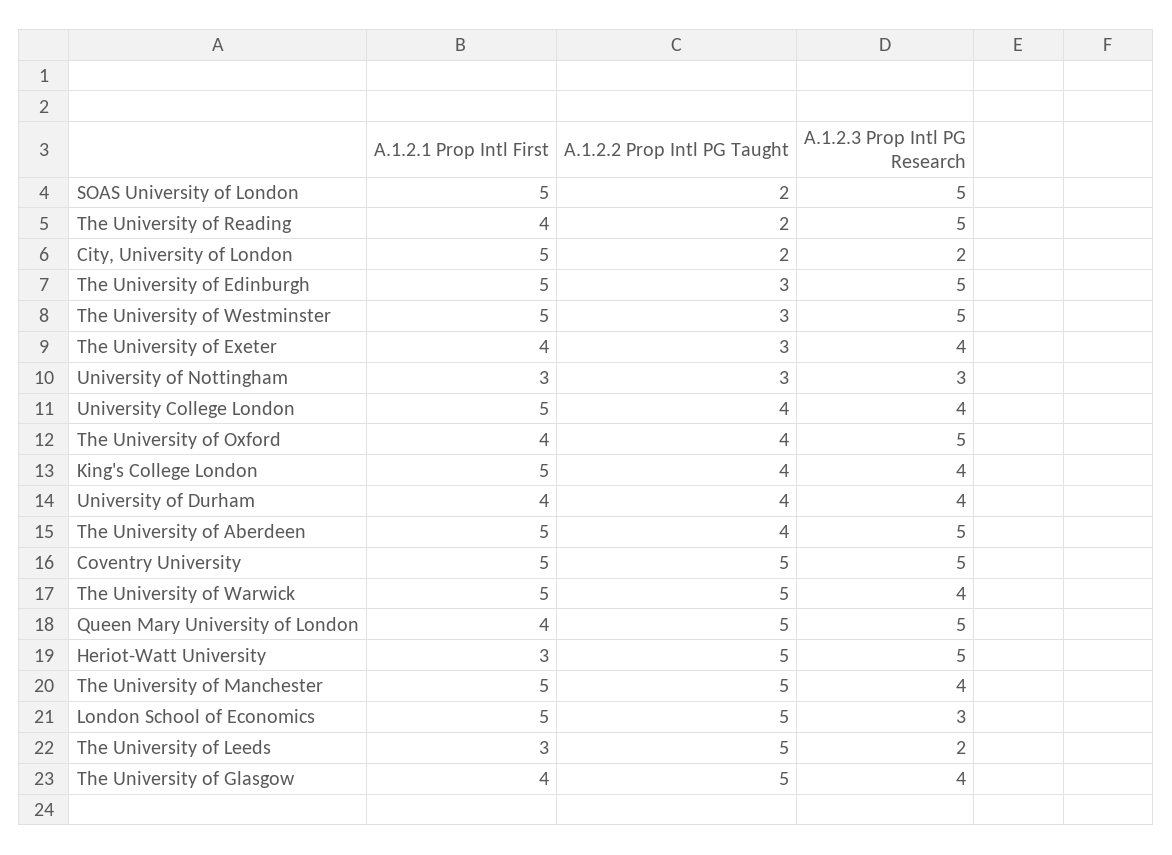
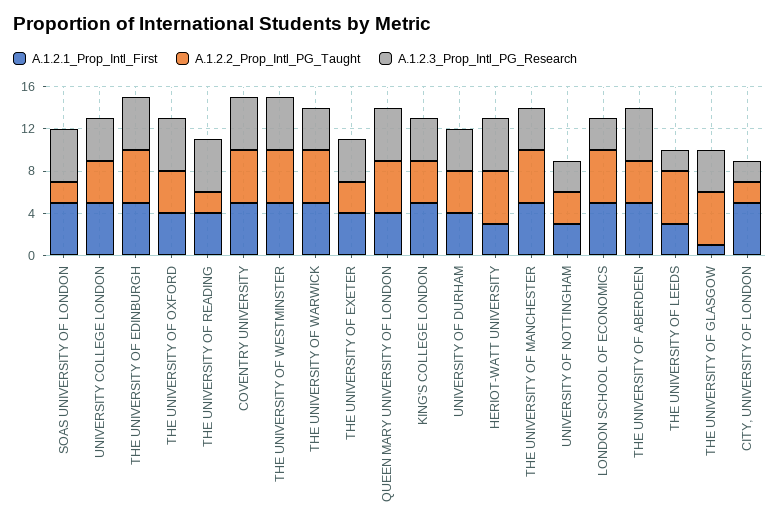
  {
    "A.1.2.1 Prop Intl First": {
      "SOAS University of London": 5,
      "The University of Reading": 4,
      "City, University of London": 5,
      "The University of Edinburgh": 5,
      "The University of Westminster": 5,
      "The University of Exeter": 4,
      "University of Nottingham": 3,
      "University College London": 5,
      "The University of Oxford": 4,
      "King's College London": 5,
      "University of Durham": 4,
      "The University of Aberdeen": 5,
      "Coventry University": 5,
      "The University of Warwick": 5,
      "Queen Mary University of London": 4,
      "Heriot-Watt University": 3,
      "The University of Manchester": 5,
      "London School of Economics": 5,
      "The University of Leeds": 3,
-     "The University of Glasgow": 4
+     "The University of Glasgow": 1
    },
    "A.1.2.2 Prop Intl PG Taught": {
      "SOAS University of London": 2,
      "The University of Reading": 2,
      "City, University of London": 2,
-     "The University of Edinburgh": 3,
+     "The University of Edinburgh": 5,
-     "The University of Westminster": 3,
+     "The University of Westminster": 5,
      "The University of Exeter": 3,
      "University of Nottingham": 3,
      "University College London": 4,
      "The University of Oxford": 4,
      "King's College London": 4,
      "University of Durham": 4,
      "The University of Aberdeen": 4,
      "Coventry University": 5,
      "The University of Warwick": 5,
      "Queen Mary University of London": 5,
      "Heriot-Watt University": 5,
      "The University of Manchester": 5,
      "London School of Economics": 5,
      "The University of Leeds": 5,
      "The University of Glasgow": 5
    },
    "A.1.2.3 Prop Intl PG Research": {
      "SOAS University of London": 5,
      "The University of Reading": 5,
      "City, University of London": 2,
      "The University of Edinburgh": 5,
      "The University of Westminster": 5,
      "The University of Exeter": 4,
      "University of Nottingham": 3,
      "University College London": 4,
      "The University of Oxford": 5,
      "King's College London": 4,
      "University of Durham": 4,
      "The University of Aberdeen": 5,
      "Coventry University": 5,
      "The University of Warwick": 4,
      "Queen Mary University of London": 5,
      "Heriot-Watt University": 5,
      "The University of Manchester": 4,
      "London School of Economics": 3,
      "The University of Leeds": 2,
      "The University of Glasgow": 4
    }
  }

